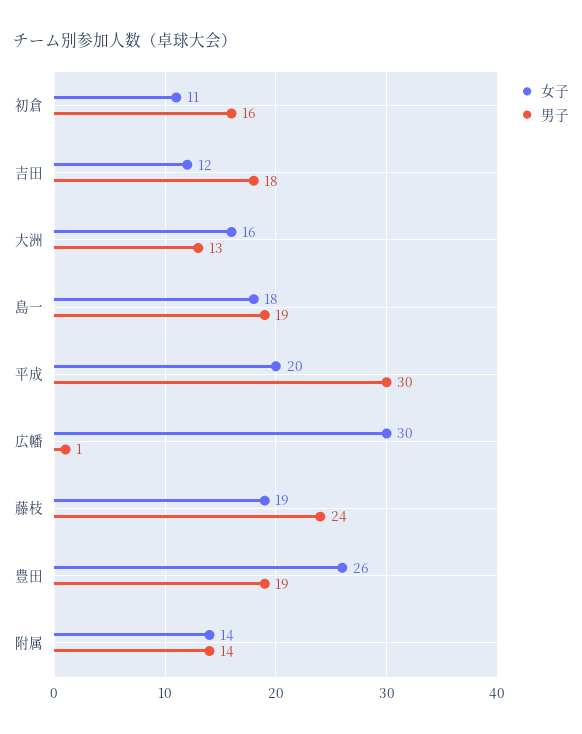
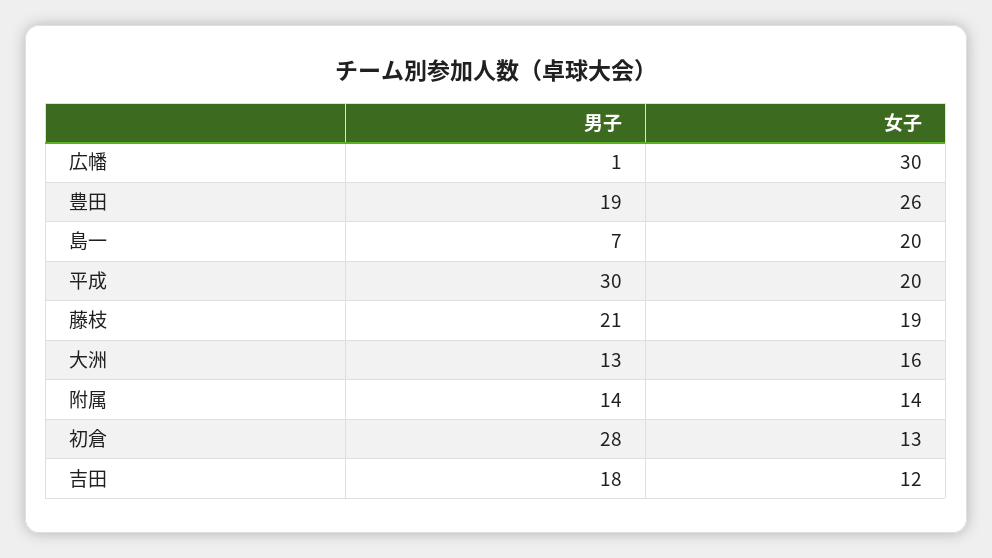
  {
    "女子": {
-     "初倉": 11,
+     "初倉": 13,
      "吉田": 12,
      "大洲": 16,
-     "島一": 18,
+     "島一": 20,
      "平成": 20,
      "広幡": 30,
      "藤枝": 19,
      "豊田": 26,
      "附属": 14
    },
    "男子": {
-     "初倉": 16,
+     "初倉": 28,
      "吉田": 18,
      "大洲": 13,
-     "島一": 19,
+     "島一": 7,
      "平成": 30,
      "広幡": 1,
-     "藤枝": 24,
+     "藤枝": 21,
      "豊田": 19,
      "附属": 14
    }
  }

